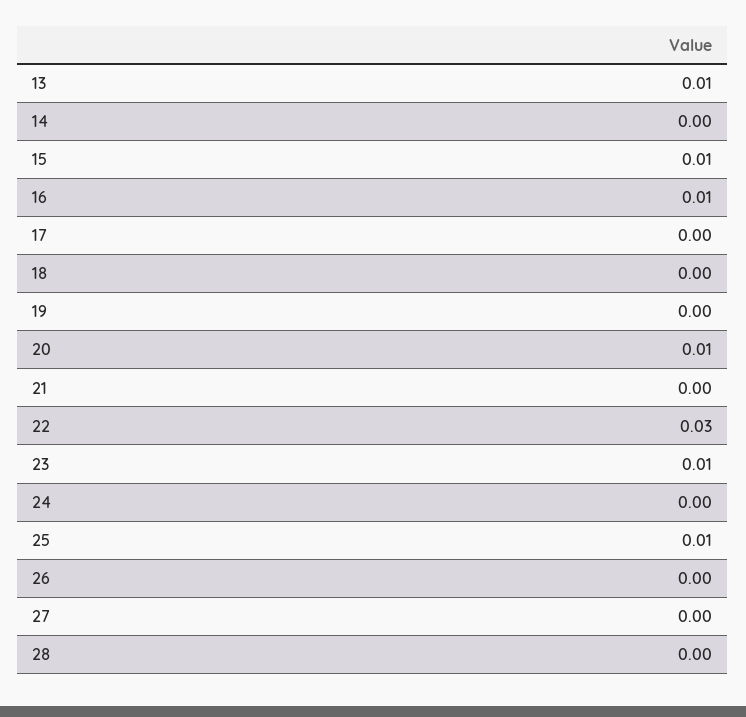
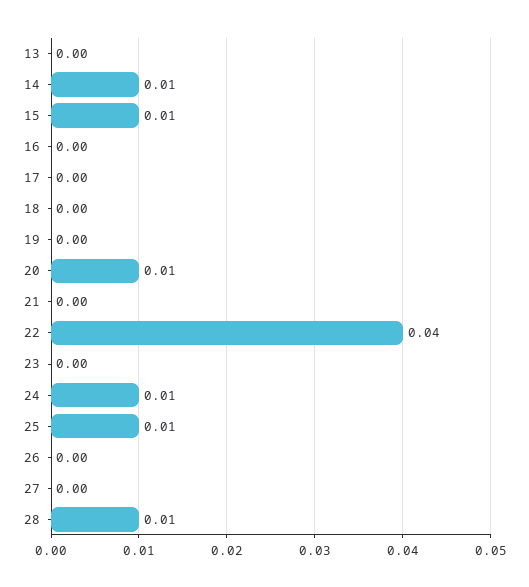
  {
-   "13": 0.01,
+   "13": 0,
-   "14": 0,
+   "14": 0.01,
    "15": 0.01,
-   "16": 0.01,
+   "16": 0,
    "17": 0,
    "18": 0,
    "19": 0,
    "20": 0.01,
    "21": 0,
-   "22": 0.03,
+   "22": 0.04,
-   "23": 0.01,
+   "23": 0,
-   "24": 0,
+   "24": 0.01,
    "25": 0.01,
    "26": 0,
    "27": 0,
-   "28": 0
+   "28": 0.01
  }

